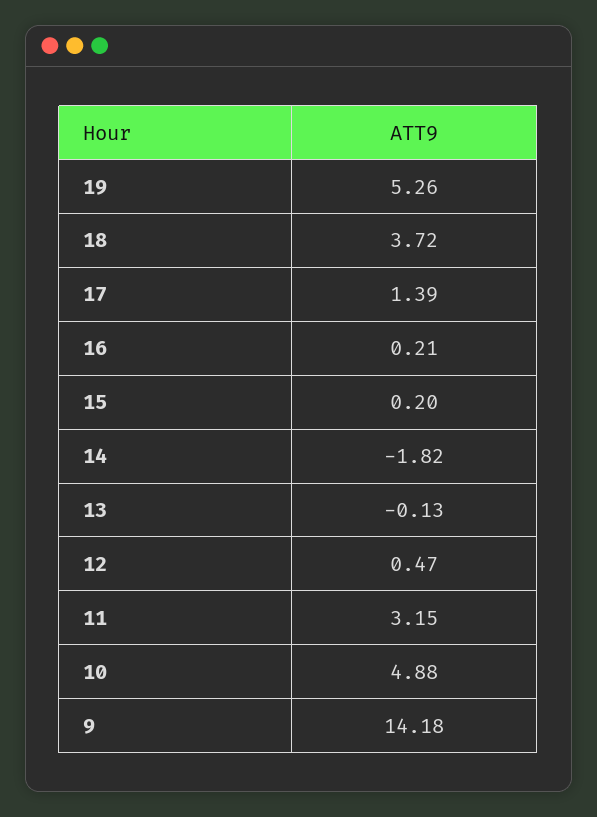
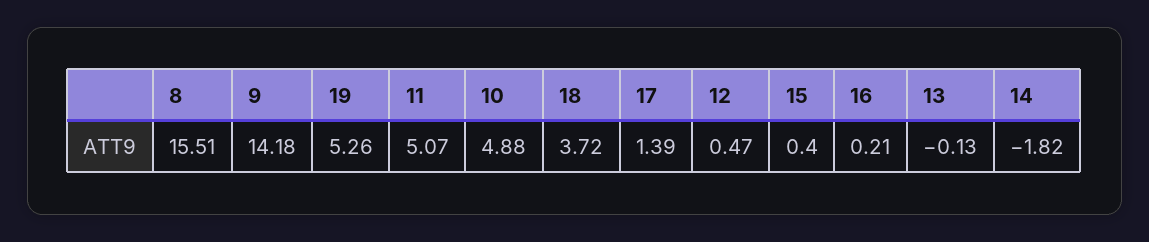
  {
    "19": 5.26,
    "18": 3.72,
    "17": 1.39,
    "16": 0.21,
-   "15": 0.2,
+   "15": 0.4,
    "14": -1.82,
    "13": -0.13,
    "12": 0.47,
-   "11": 3.15,
+   "11": 5.07,
    "10": 4.88,
-   "9": 14.18
+   "9": 14.18,
+   "8": 15.51
  }

